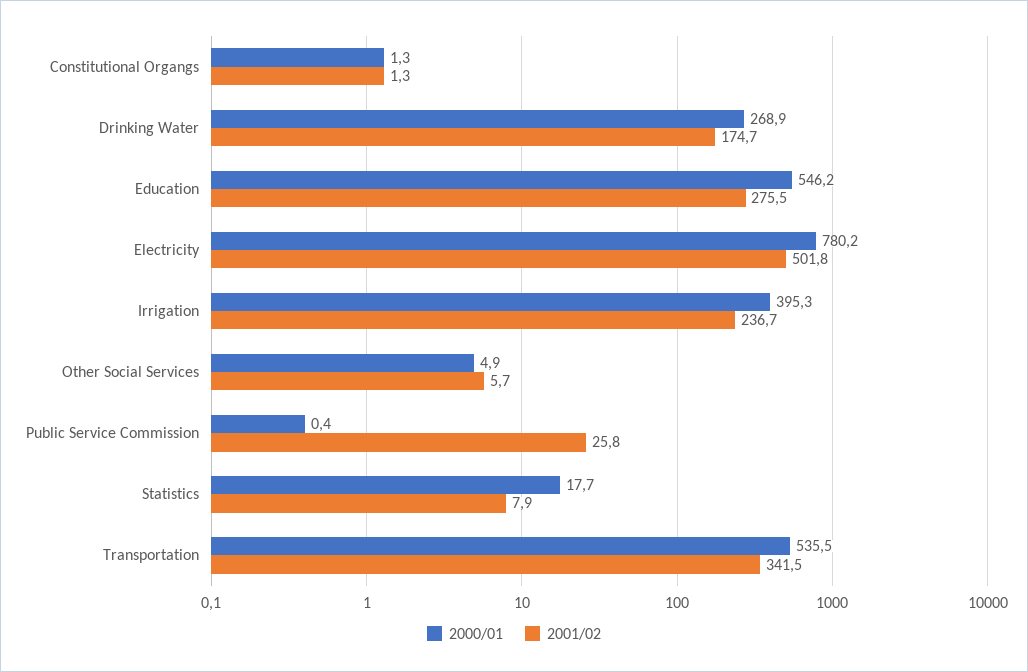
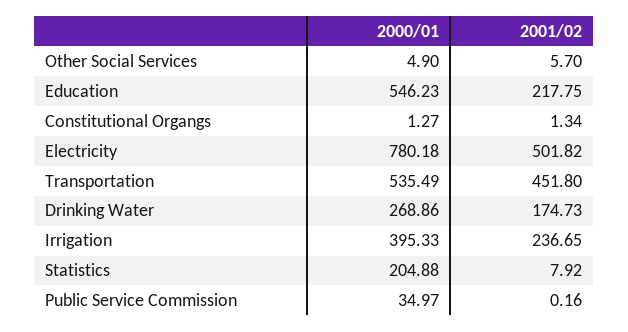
  {
    "2000/01": {
      "Constitutional Organgs": 1.27,
      "Drinking Water": 268.86,
      "Education": 546.23,
      "Electricity": 780.18,
      "Irrigation": 395.33,
      "Other Social Services": 4.9,
-     "Public Service Commission": 0.4,
+     "Public Service Commission": 34.97,
-     "Statistics": 17.7,
+     "Statistics": 204.88,
      "Transportation": 535.49
    },
    "2001/02": {
      "Constitutional Organgs": 1.34,
      "Drinking Water": 174.73,
-     "Education": 275.5,
+     "Education": 217.75,
      "Electricity": 501.82,
      "Irrigation": 236.65,
      "Other Social Services": 5.7,
-     "Public Service Commission": 25.8,
+     "Public Service Commission": 0.16,
      "Statistics": 7.92,
-     "Transportation": 341.5
+     "Transportation": 451.8
    }
  }

